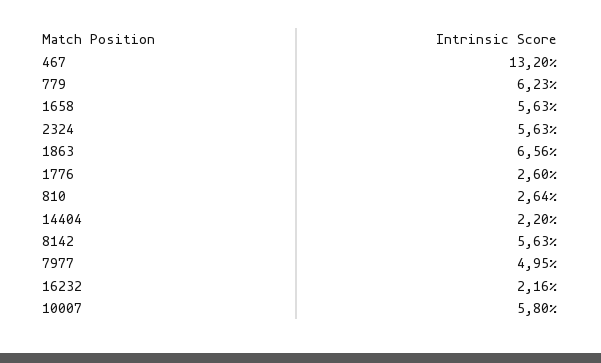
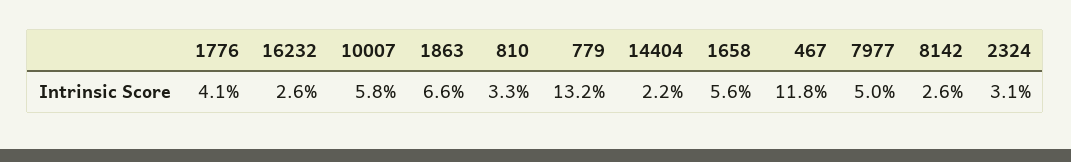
  {
-   "467": 13.2,
+   "467": 11.8,
-   "779": 6.23,
+   "779": 13.2,
    "1658": 5.63,
-   "2324": 5.63,
+   "2324": 3.1,
    "1863": 6.56,
-   "1776": 2.6,
+   "1776": 4.1,
-   "810": 2.64,
+   "810": 3.3,
    "14404": 2.2,
-   "8142": 5.63,
+   "8142": 2.6,
    "7977": 4.95,
-   "16232": 2.16,
+   "16232": 2.6,
    "10007": 5.8
  }

